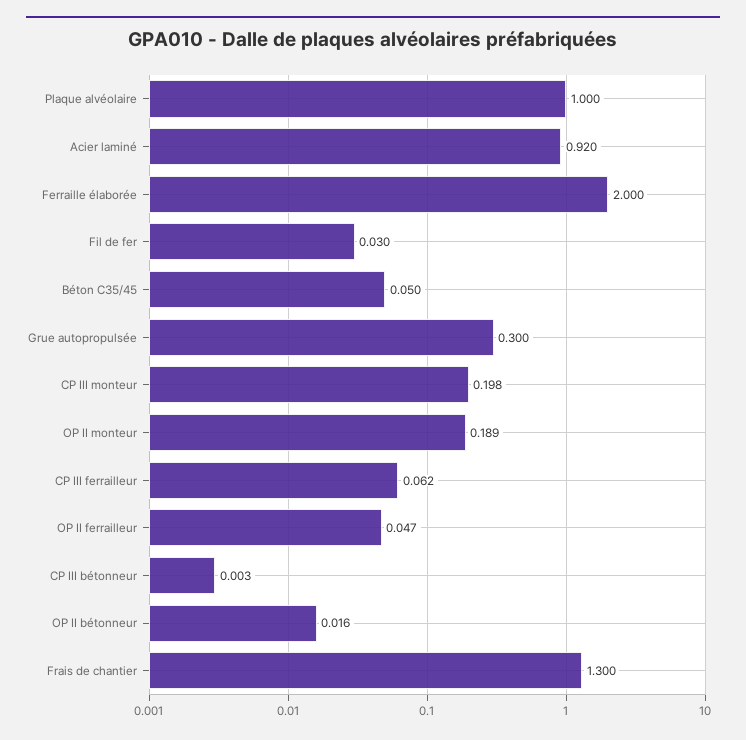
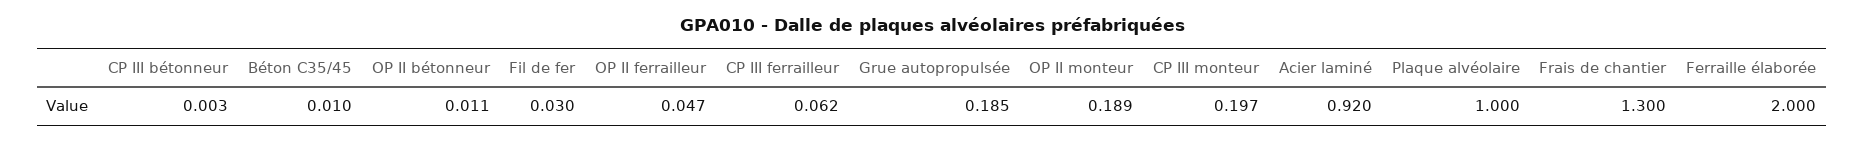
  {
    "Plaque alvéolaire": 1,
    "Acier laminé": 0.92,
    "Ferraille élaborée": 2,
    "Fil de fer": 0.03,
-   "Béton C35/45": 0.05,
+   "Béton C35/45": 0.01,
-   "Grue autopropulsée": 0.3,
+   "Grue autopropulsée": 0.185,
-   "CP III monteur": 0.198,
+   "CP III monteur": 0.197,
    "OP II monteur": 0.189,
    "CP III ferrailleur": 0.062,
    "OP II ferrailleur": 0.047,
    "CP III bétonneur": 0.003,
-   "OP II bétonneur": 0.016,
+   "OP II bétonneur": 0.011,
    "Frais de chantier": 1.3
  }

